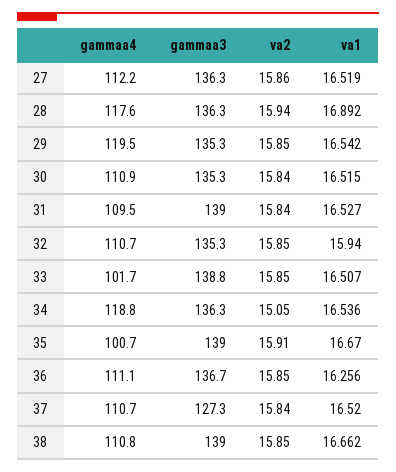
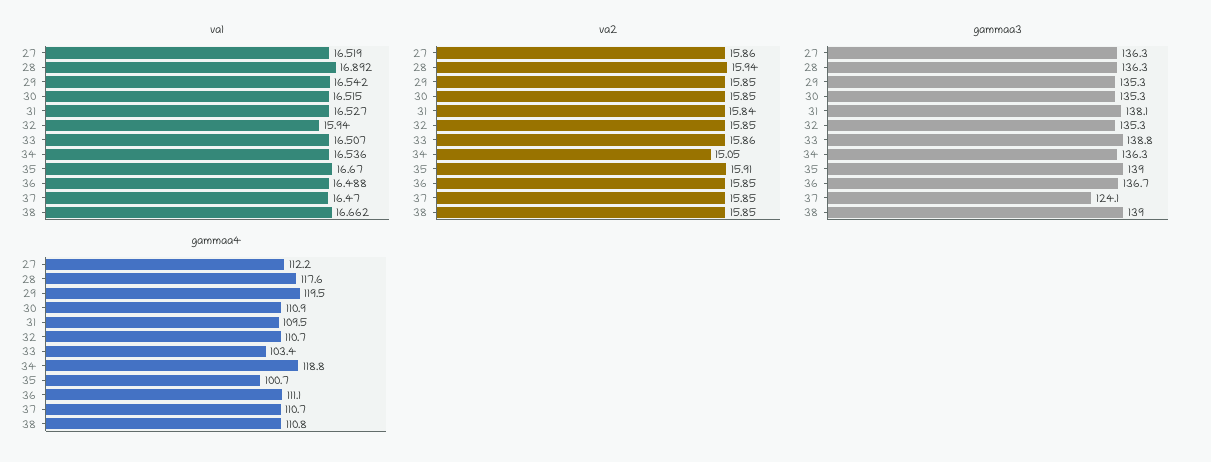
  {
    "gammaa4": {
      "27": 112.2,
      "28": 117.6,
      "29": 119.5,
      "30": 110.9,
      "31": 109.5,
      "32": 110.7,
-     "33": 101.7,
+     "33": 103.4,
      "34": 118.8,
      "35": 100.7,
      "36": 111.1,
      "37": 110.7,
      "38": 110.8
    },
    "gammaa3": {
      "27": 136.3,
      "28": 136.3,
      "29": 135.3,
      "30": 135.3,
-     "31": 139,
+     "31": 138.1,
      "32": 135.3,
      "33": 138.8,
      "34": 136.3,
      "35": 139,
      "36": 136.7,
-     "37": 127.3,
+     "37": 124.1,
      "38": 139
    },
    "va2": {
      "27": 15.86,
      "28": 15.94,
      "29": 15.85,
-     "30": 15.84,
+     "30": 15.85,
      "31": 15.84,
      "32": 15.85,
-     "33": 15.85,
+     "33": 15.86,
      "34": 15.05,
      "35": 15.91,
      "36": 15.85,
-     "37": 15.84,
+     "37": 15.85,
      "38": 15.85
    },
    "va1": {
      "27": 16.519,
      "28": 16.892,
      "29": 16.542,
      "30": 16.515,
      "31": 16.527,
      "32": 15.94,
      "33": 16.507,
      "34": 16.536,
      "35": 16.67,
-     "36": 16.256,
+     "36": 16.488,
-     "37": 16.52,
+     "37": 16.47,
      "38": 16.662
    }
  }

